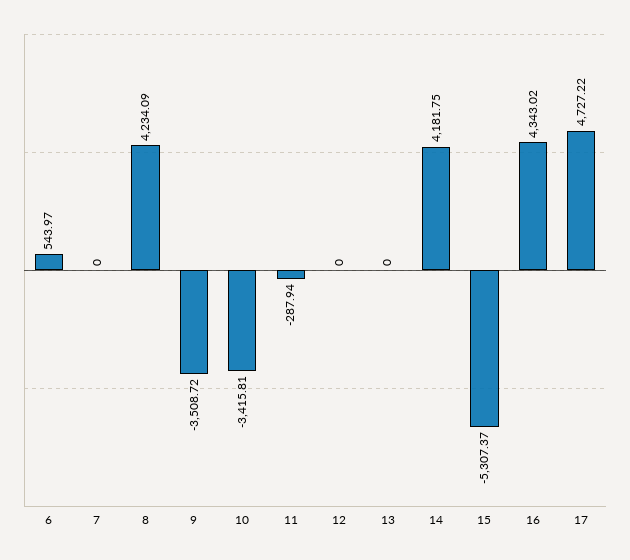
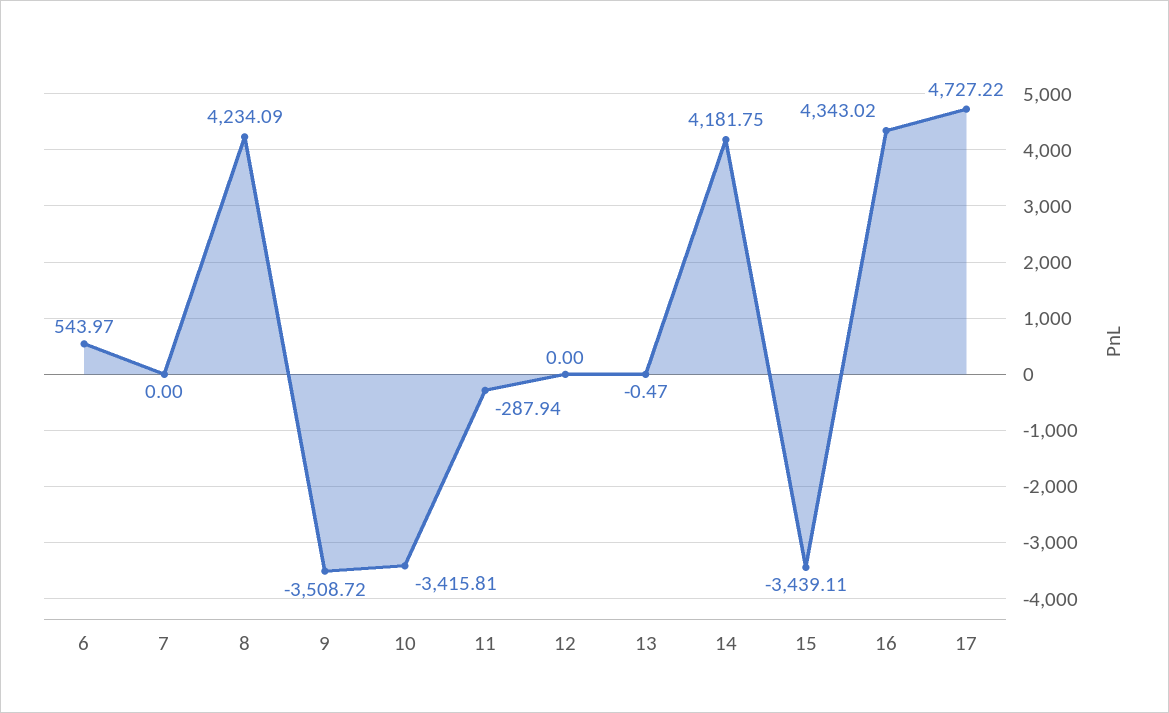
  {
    "6": 543.97,
    "7": 0,
    "8": 4234.09,
    "9": -3508.72,
    "10": -3415.81,
    "11": -287.94,
    "12": 0,
-   "13": 0,
+   "13": -0.47,
    "14": 4181.75,
-   "15": -5307.37,
+   "15": -3439.11,
    "16": 4343.02,
    "17": 4727.22
  }

